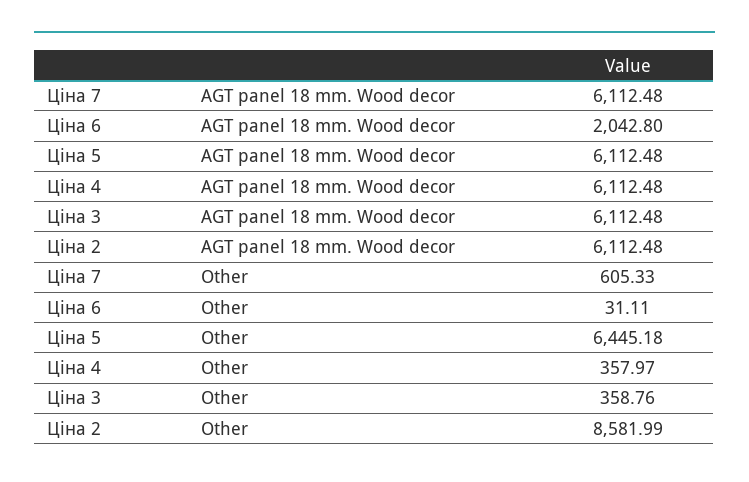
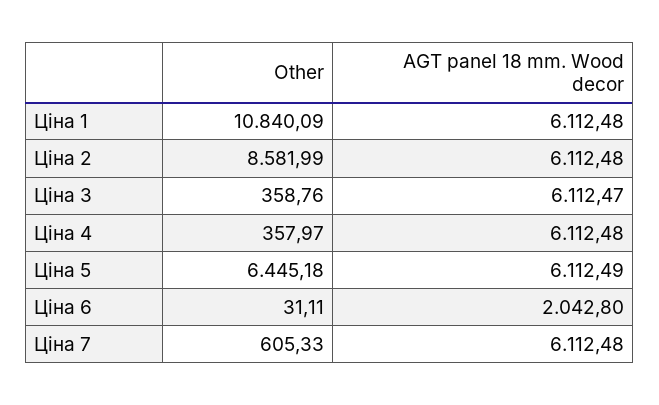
  {
    "Ціна 7": {
      "AGT panel 18 mm. Wood decor": 6112.48,
      "Other": 605.33
    },
    "Ціна 6": {
      "AGT panel 18 mm. Wood decor": 2042.8,
      "Other": 31.11
    },
    "Ціна 5": {
-     "AGT panel 18 mm. Wood decor": 6112.48,
+     "AGT panel 18 mm. Wood decor": 6112.49,
      "Other": 6445.18
    },
    "Ціна 4": {
      "AGT panel 18 mm. Wood decor": 6112.48,
      "Other": 357.97
    },
    "Ціна 3": {
-     "AGT panel 18 mm. Wood decor": 6112.48,
+     "AGT panel 18 mm. Wood decor": 6112.47,
      "Other": 358.76
    },
    "Ціна 2": {
      "AGT panel 18 mm. Wood decor": 6112.48,
      "Other": 8581.99
-   }
+   },
+   "Ціна 1": {
+     "Other": 10840.09,
+     "AGT panel 18 mm. Wood decor": 6112.48
+   }
  }

